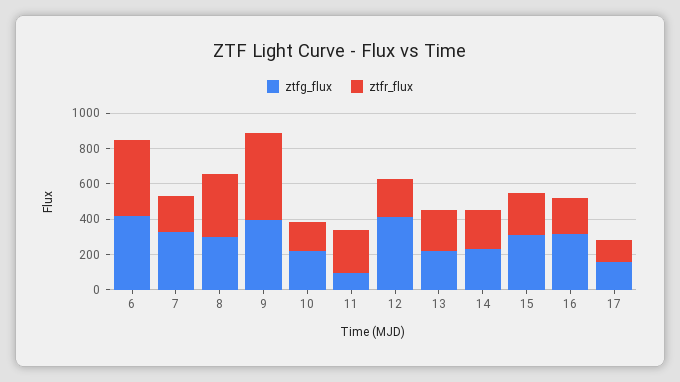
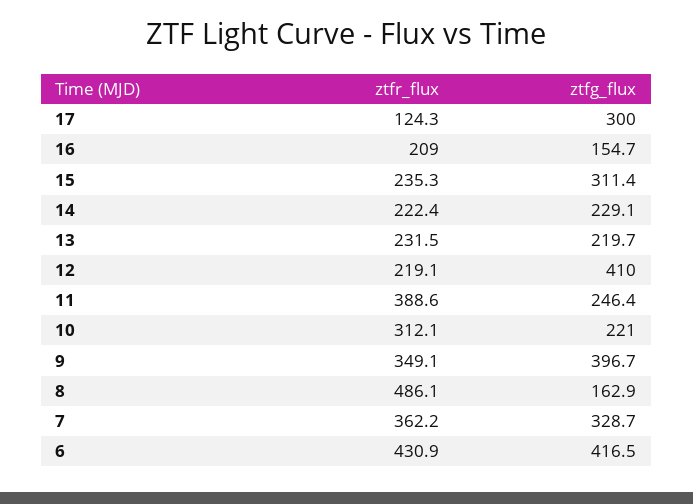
  {
    "ztfg_flux": {
      "6": 416.5,
      "7": 328.7,
-     "8": 300,
+     "8": 162.9,
      "9": 396.7,
      "10": 221,
-     "11": 100,
+     "11": 246.4,
      "12": 410,
      "13": 219.7,
      "14": 229.1,
      "15": 311.4,
-     "16": 300,
+     "16": 154.7,
-     "17": 150
+     "17": 300
    },
    "ztfr_flux": {
      "6": 430.9,
-     "7": 200,
+     "7": 362.2,
-     "8": 350,
+     "8": 486.1,
-     "9": 500,
+     "9": 349.1,
-     "10": 150,
+     "10": 312.1,
-     "11": 250,
+     "11": 388.6,
      "12": 219.1,
      "13": 231.5,
      "14": 222.4,
      "15": 235.3,
      "16": 209,
      "17": 124.3
    }
  }

